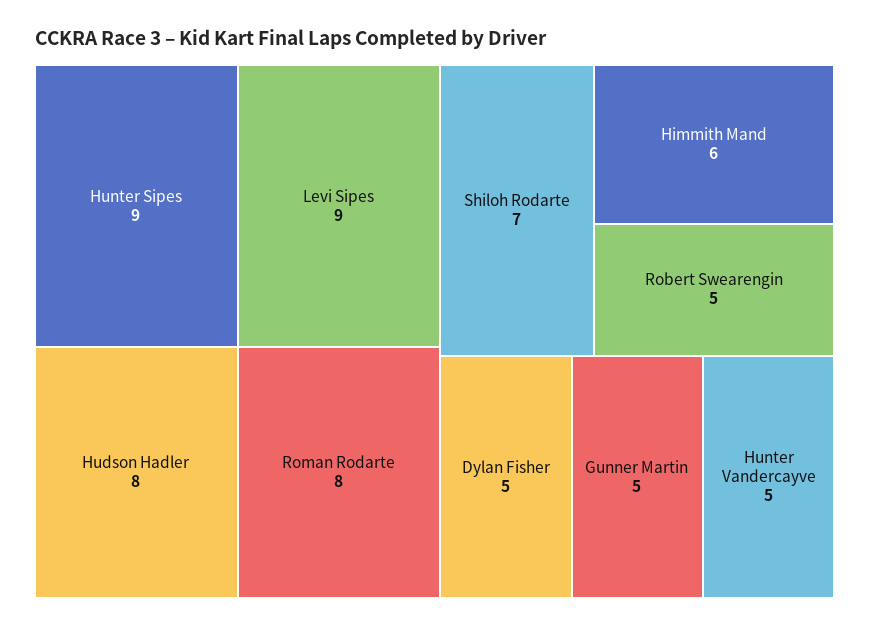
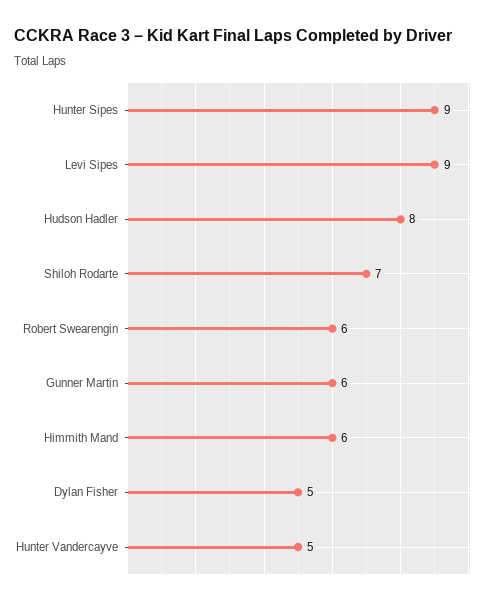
  {
    "Hunter Sipes": 9,
    "Levi Sipes": 9,
    "Hudson Hadler": 8,
-   "Roman Rodarte": 8,
    "Shiloh Rodarte": 7,
    "Himmith Mand": 6,
-   "Robert Swearengin": 5,
+   "Robert Swearengin": 6,
    "Dylan Fisher": 5,
-   "Gunner Martin": 5,
+   "Gunner Martin": 6,
    "Hunter Vandercayve": 5
  }

